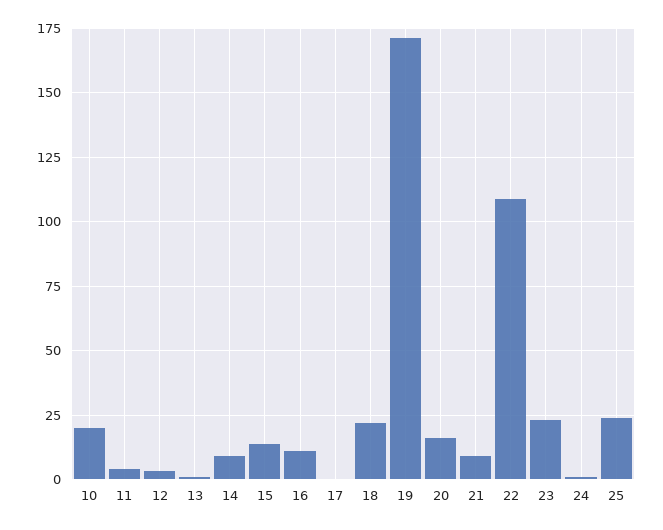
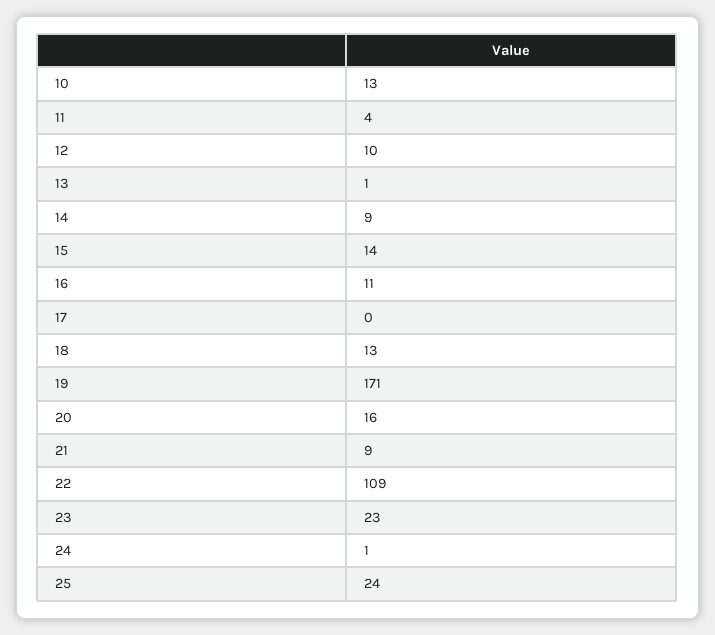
  {
-   "10": 20,
+   "10": 13,
    "11": 4,
-   "12": 2.5,
+   "12": 10,
    "13": 1,
    "14": 9,
    "15": 14,
    "16": 11,
    "17": 0,
-   "18": 22.5,
+   "18": 13,
    "19": 171,
    "20": 16,
    "21": 9,
    "22": 109,
    "23": 23,
    "24": 1,
    "25": 24
  }

